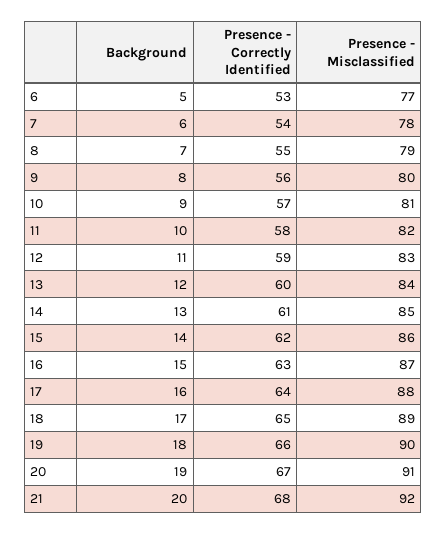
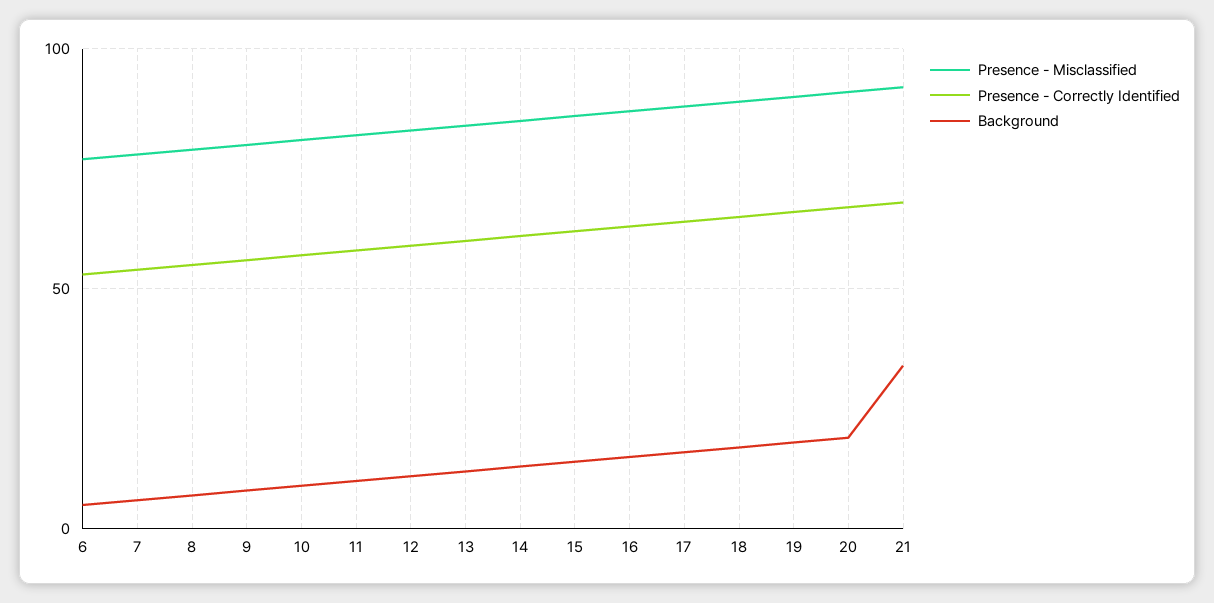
  {
    "Background": {
      "6": 5,
      "7": 6,
      "8": 7,
      "9": 8,
      "10": 9,
      "11": 10,
      "12": 11,
      "13": 12,
      "14": 13,
      "15": 14,
      "16": 15,
      "17": 16,
      "18": 17,
      "19": 18,
      "20": 19,
-     "21": 20
+     "21": 35
    },
    "Presence - Correctly Identified": {
      "6": 53,
      "7": 54,
      "8": 55,
      "9": 56,
      "10": 57,
      "11": 58,
      "12": 59,
      "13": 60,
      "14": 61,
      "15": 62,
      "16": 63,
      "17": 64,
      "18": 65,
      "19": 66,
      "20": 67,
      "21": 68
    },
    "Presence - Misclassified": {
      "6": 77,
      "7": 78,
      "8": 79,
      "9": 80,
      "10": 81,
      "11": 82,
      "12": 83,
      "13": 84,
      "14": 85,
      "15": 86,
      "16": 87,
      "17": 88,
      "18": 89,
      "19": 90,
      "20": 91,
      "21": 92
    }
  }

